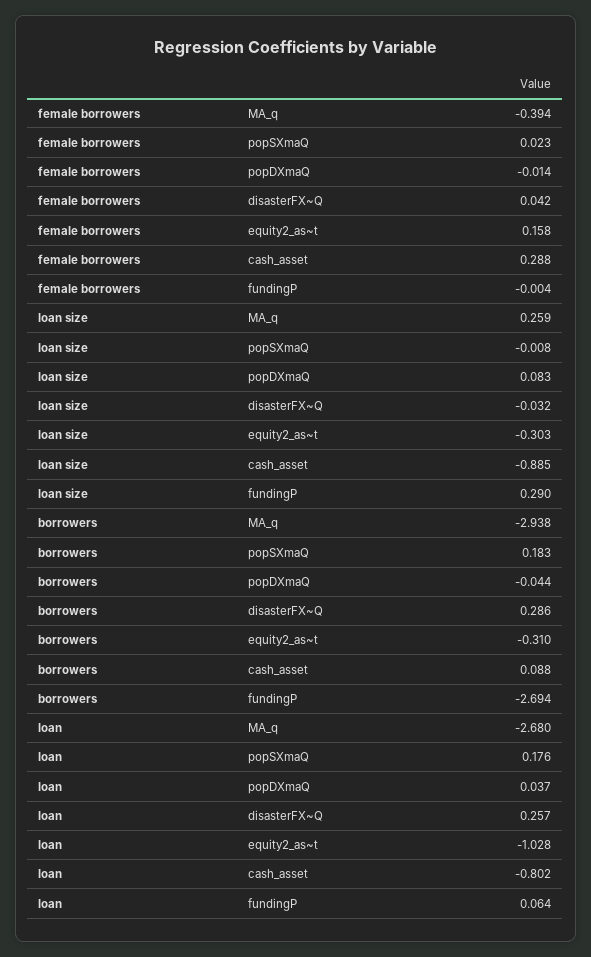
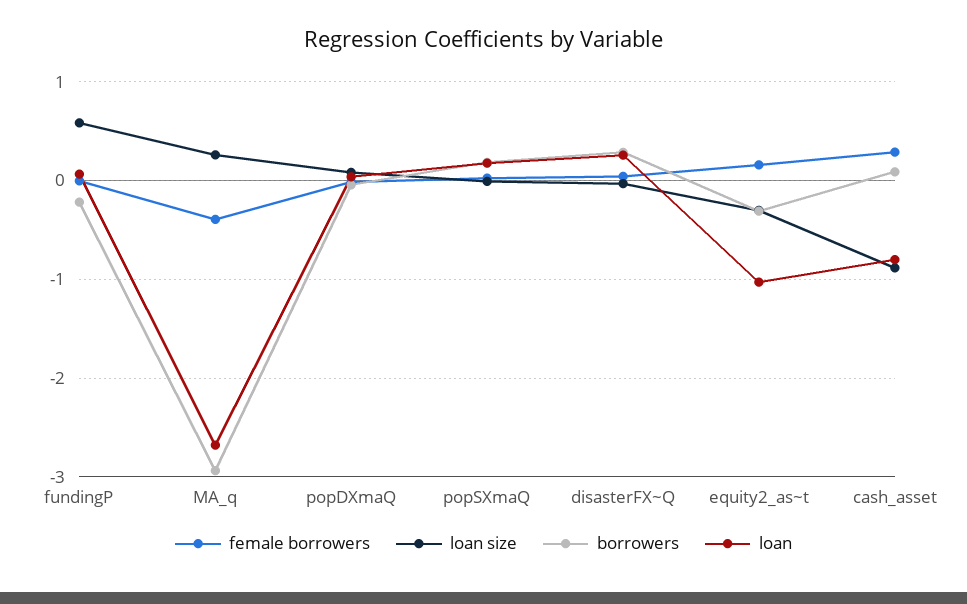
  {
    "female borrowers": {
      "MA_q": -0.394,
      "popSXmaQ": 0.023,
      "popDXmaQ": -0.014,
      "disasterFX~Q": 0.042,
      "equity2_as~t": 0.158,
      "cash_asset": 0.288,
      "fundingP": -0.004
    },
    "loan size": {
      "MA_q": 0.259,
      "popSXmaQ": -0.008,
      "popDXmaQ": 0.083,
      "disasterFX~Q": -0.032,
      "equity2_as~t": -0.303,
      "cash_asset": -0.885,
-     "fundingP": 0.29
+     "fundingP": 0.6
    },
    "borrowers": {
      "MA_q": -2.938,
      "popSXmaQ": 0.183,
      "popDXmaQ": -0.044,
      "disasterFX~Q": 0.286,
      "equity2_as~t": -0.31,
      "cash_asset": 0.088,
-     "fundingP": -2.694
+     "fundingP": -0.2
    },
    "loan": {
      "MA_q": -2.68,
      "popSXmaQ": 0.176,
      "popDXmaQ": 0.037,
      "disasterFX~Q": 0.257,
      "equity2_as~t": -1.028,
      "cash_asset": -0.802,
      "fundingP": 0.064
    }
  }

